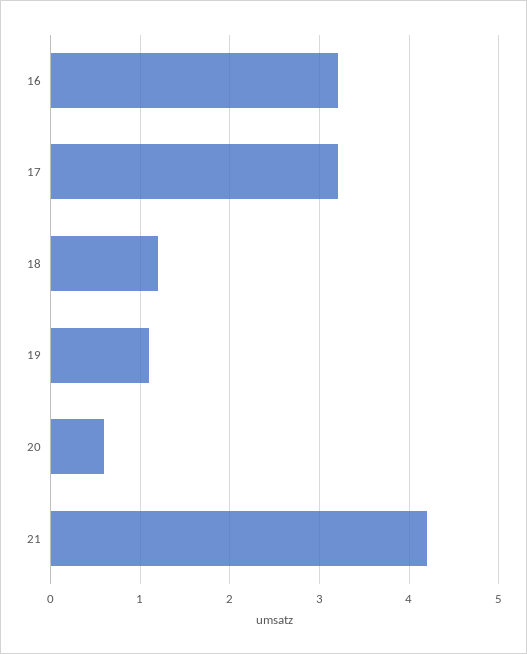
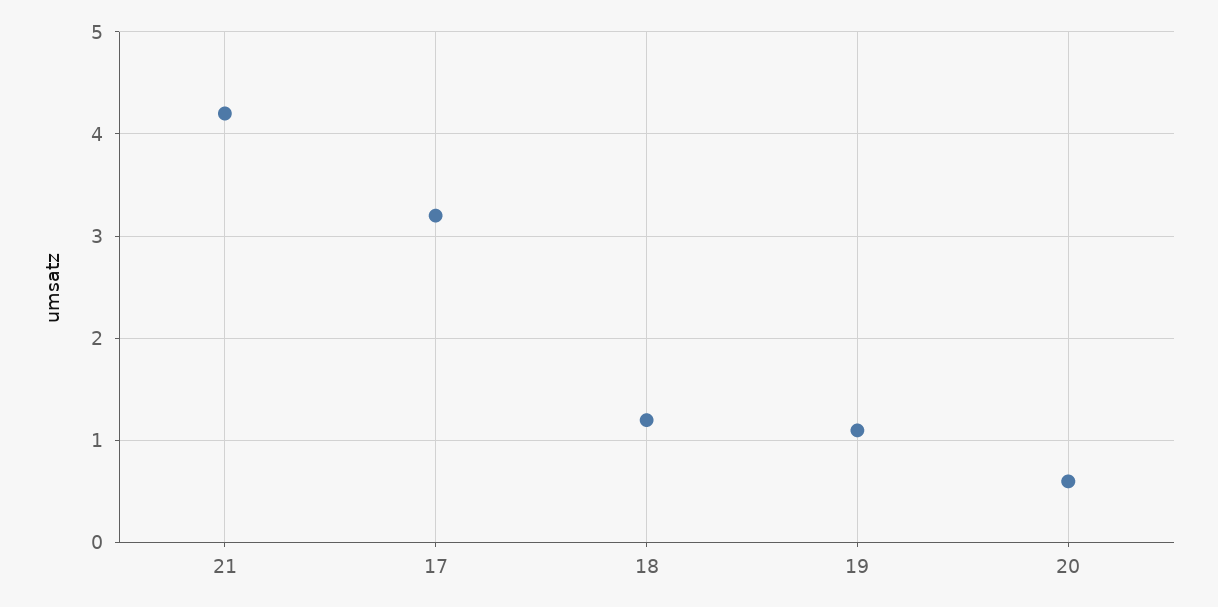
  {
-   "16": 3.2,
    "17": 3.2,
    "18": 1.2,
    "19": 1.1,
    "20": 0.6,
    "21": 4.2
  }

